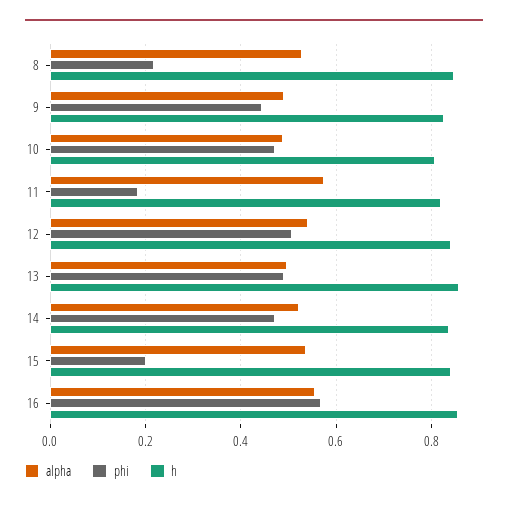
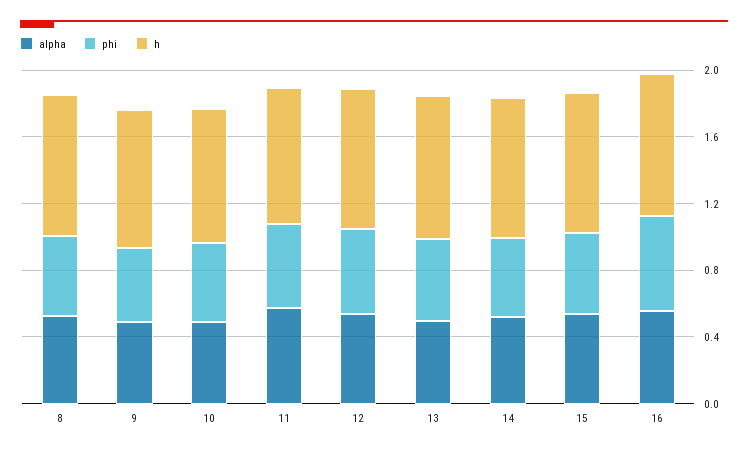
  {
    "alpha": {
      "8": 0.52,
      "9": 0.5,
      "10": 0.48,
      "11": 0.58,
      "12": 0.54,
      "13": 0.5,
      "14": 0.52,
      "15": 0.54,
      "16": 0.56
    },
    "phi": {
-     "8": 0.22,
+     "8": 0.5,
      "9": 0.44,
      "10": 0.48,
-     "11": 0.18,
+     "11": 0.5,
      "12": 0.5,
      "13": 0.48,
      "14": 0.48,
-     "15": 0.2,
+     "15": 0.5,
      "16": 0.56
    },
    "h": {
      "8": 0.84,
      "9": 0.82,
      "10": 0.8,
      "11": 0.82,
      "12": 0.84,
      "13": 0.86,
      "14": 0.84,
      "15": 0.84,
      "16": 0.86
    }
  }

